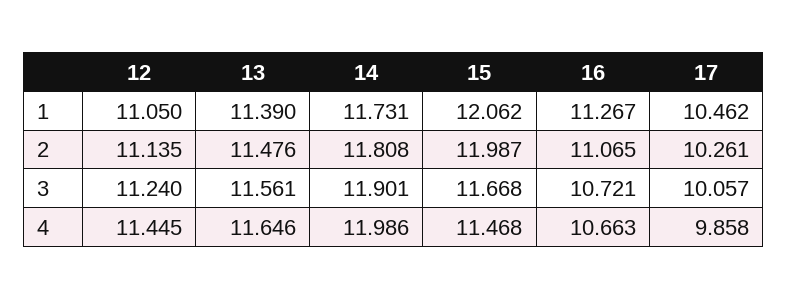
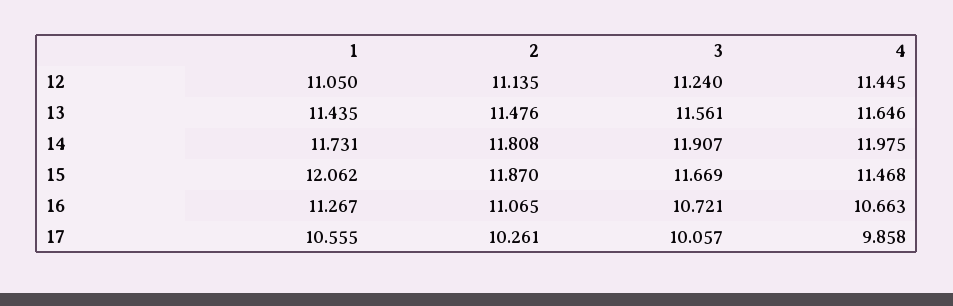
  {
    "12": {
      "1": 11.05,
      "2": 11.135,
      "3": 11.24,
      "4": 11.445
    },
    "13": {
-     "1": 11.39,
+     "1": 11.435,
      "2": 11.476,
      "3": 11.561,
      "4": 11.646
    },
    "14": {
      "1": 11.731,
      "2": 11.808,
-     "3": 11.901,
+     "3": 11.907,
-     "4": 11.986
+     "4": 11.975
    },
    "15": {
      "1": 12.062,
-     "2": 11.987,
+     "2": 11.87,
-     "3": 11.668,
+     "3": 11.669,
      "4": 11.468
    },
    "16": {
      "1": 11.267,
      "2": 11.065,
      "3": 10.721,
      "4": 10.663
    },
    "17": {
-     "1": 10.462,
+     "1": 10.555,
      "2": 10.261,
      "3": 10.057,
      "4": 9.858
    }
  }

